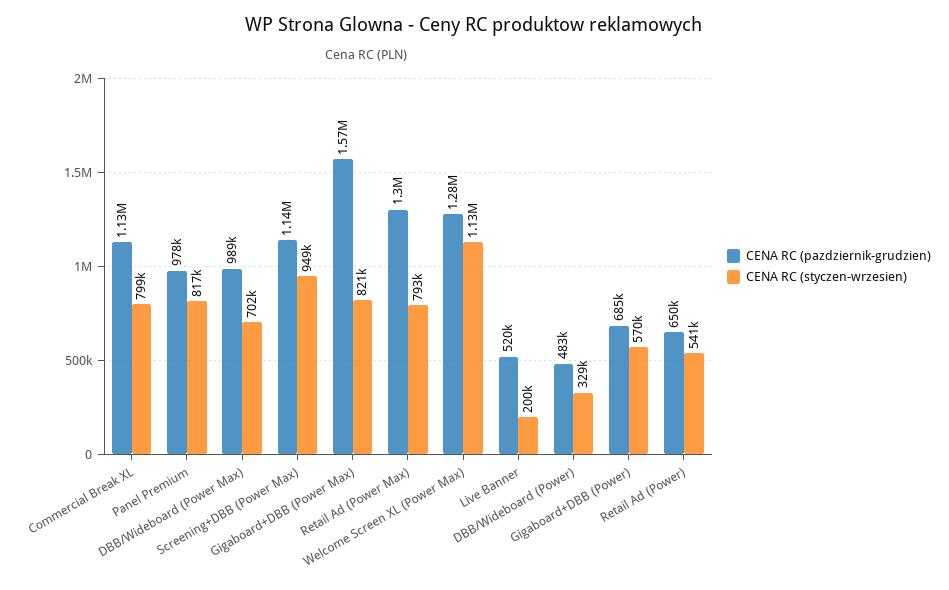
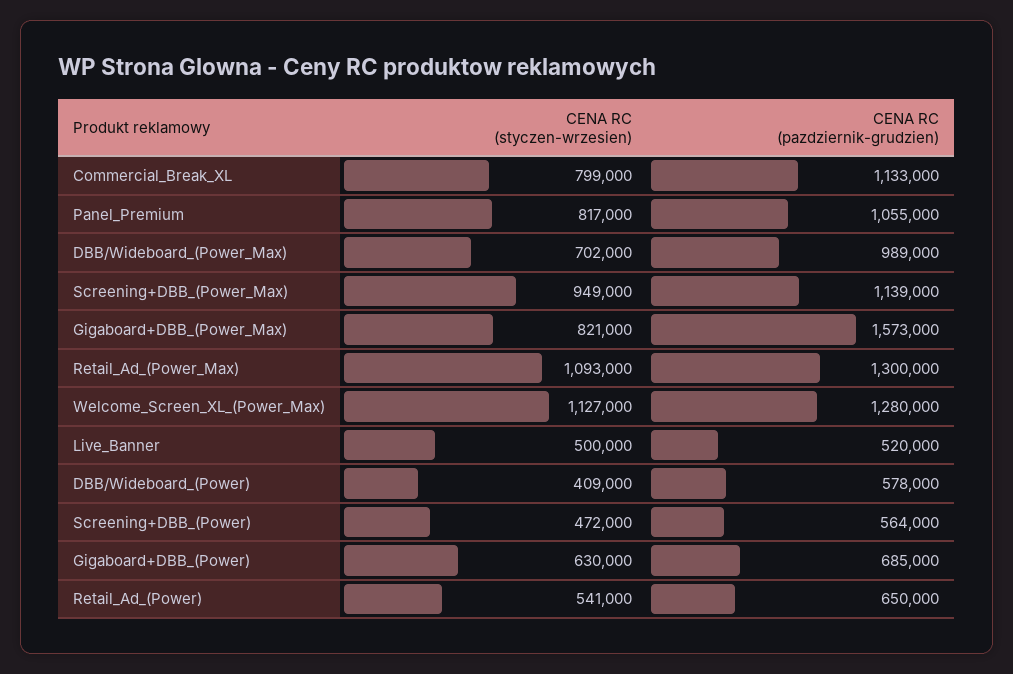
  {
    "CENA RC (pazdziernik-grudzien)": {
      "Commercial Break XL": 1133000,
-     "Panel Premium": 978000,
+     "Panel Premium": 1055000,
      "DBB/Wideboard (Power Max)": 989000,
      "Screening+DBB (Power Max)": 1139000,
      "Gigaboard+DBB (Power Max)": 1573000,
      "Retail Ad (Power Max)": 1300000,
      "Welcome Screen XL (Power Max)": 1280000,
      "Live Banner": 520000,
-     "DBB/Wideboard (Power)": 483000,
+     "DBB/Wideboard (Power)": 578000,
      "Gigaboard+DBB (Power)": 685000,
-     "Retail Ad (Power)": 650000
+     "Retail Ad (Power)": 650000,
+     "Screening+DBB_(Power)": 564000
    },
    "CENA RC (styczen-wrzesien)": {
      "Commercial Break XL": 799000,
      "Panel Premium": 817000,
      "DBB/Wideboard (Power Max)": 702000,
      "Screening+DBB (Power Max)": 949000,
      "Gigaboard+DBB (Power Max)": 821000,
-     "Retail Ad (Power Max)": 793000,
+     "Retail Ad (Power Max)": 1093000,
      "Welcome Screen XL (Power Max)": 1127000,
-     "Live Banner": 200000,
+     "Live Banner": 500000,
-     "DBB/Wideboard (Power)": 329000,
+     "DBB/Wideboard (Power)": 409000,
-     "Gigaboard+DBB (Power)": 570000,
+     "Gigaboard+DBB (Power)": 630000,
-     "Retail Ad (Power)": 541000
+     "Retail Ad (Power)": 541000,
+     "Screening+DBB_(Power)": 472000
    }
  }

